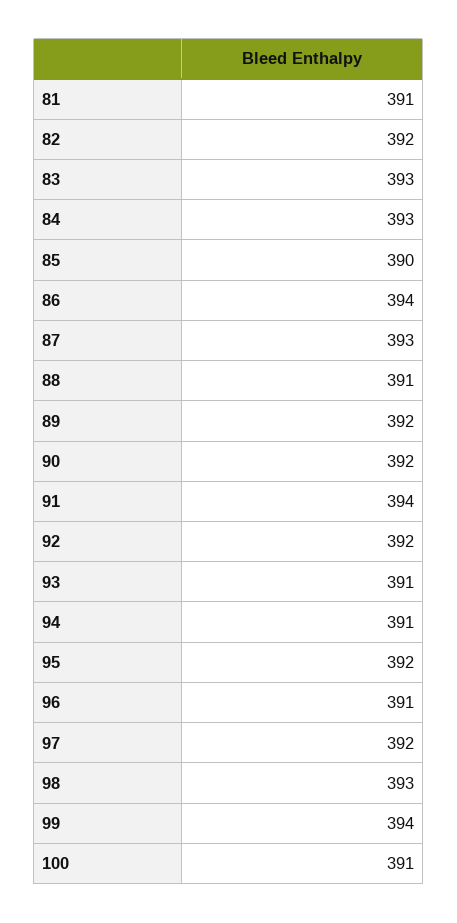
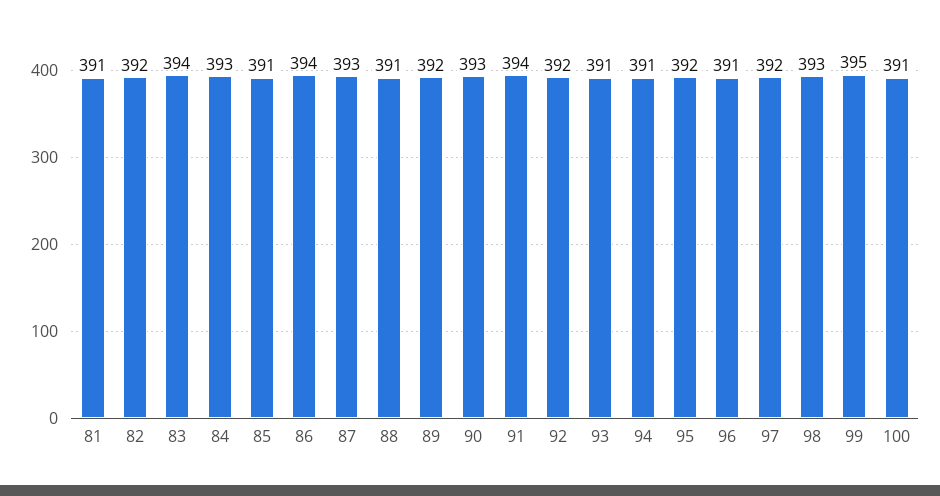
  {
    "81": 391,
    "82": 392,
-   "83": 393,
+   "83": 394,
    "84": 393,
-   "85": 390,
+   "85": 391,
    "86": 394,
    "87": 393,
    "88": 391,
    "89": 392,
-   "90": 392,
+   "90": 393,
    "91": 394,
    "92": 392,
    "93": 391,
    "94": 391,
    "95": 392,
    "96": 391,
    "97": 392,
    "98": 393,
-   "99": 394,
+   "99": 395,
    "100": 391
  }

